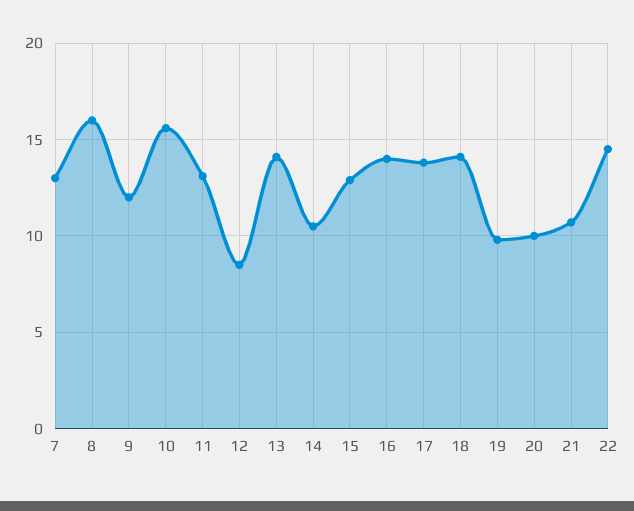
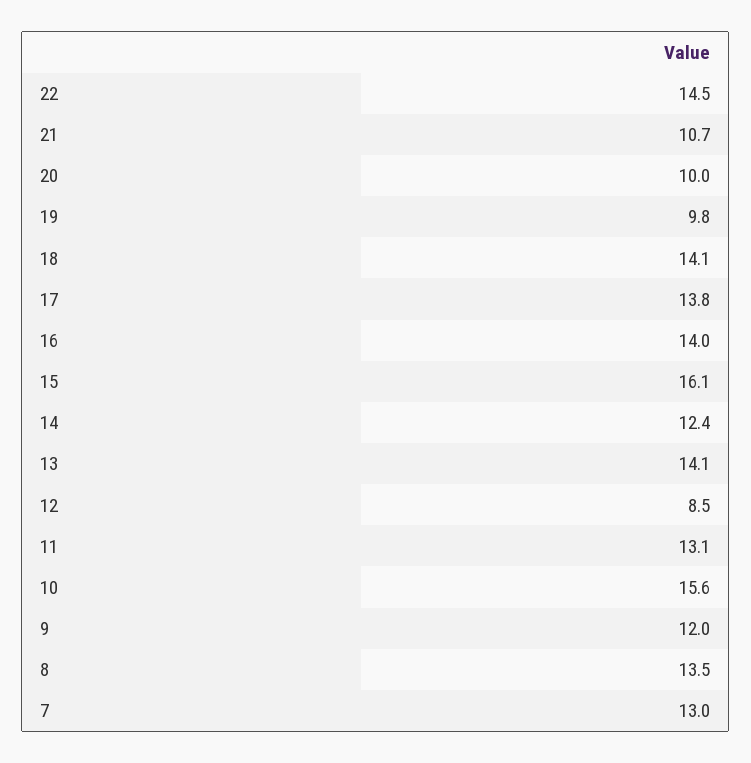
  {
    "7": 13,
-   "8": 16,
+   "8": 13.5,
    "9": 12,
    "10": 15.6,
    "11": 13.1,
    "12": 8.5,
    "13": 14.1,
-   "14": 10.5,
+   "14": 12.4,
-   "15": 13,
+   "15": 16.1,
    "16": 14,
    "17": 13.8,
    "18": 14.1,
    "19": 9.8,
    "20": 10,
    "21": 10.7,
    "22": 14.5
  }

